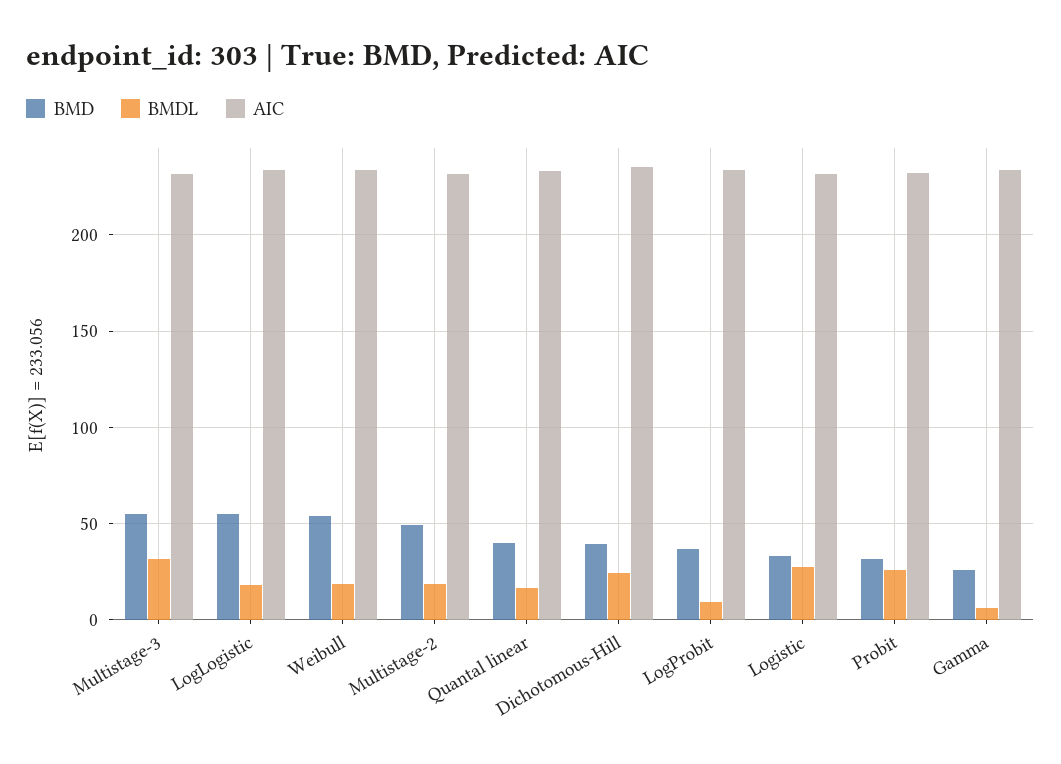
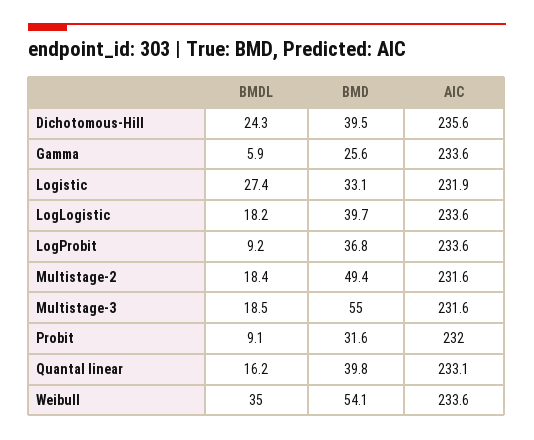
  {
    "BMD": {
      "Multistage-3": 55,
-     "LogLogistic": 55,
+     "LogLogistic": 39.7,
      "Weibull": 54.1,
      "Multistage-2": 49.4,
      "Quantal linear": 39.8,
      "Dichotomous-Hill": 39.5,
      "LogProbit": 36.8,
      "Logistic": 33.1,
      "Probit": 31.6,
      "Gamma": 25.6
    },
    "BMDL": {
-     "Multistage-3": 30,
+     "Multistage-3": 18.5,
      "LogLogistic": 18.2,
-     "Weibull": 20,
+     "Weibull": 35,
      "Multistage-2": 18.4,
      "Quantal linear": 16.2,
      "Dichotomous-Hill": 24.3,
      "LogProbit": 9.2,
      "Logistic": 27.4,
-     "Probit": 25,
+     "Probit": 9.1,
      "Gamma": 5.9
    },
    "AIC": {
      "Multistage-3": 231.6,
      "LogLogistic": 233.6,
      "Weibull": 233.6,
      "Multistage-2": 231.6,
      "Quantal linear": 233.1,
      "Dichotomous-Hill": 235.6,
      "LogProbit": 233.6,
      "Logistic": 231.9,
      "Probit": 232,
      "Gamma": 233.6
    }
  }

